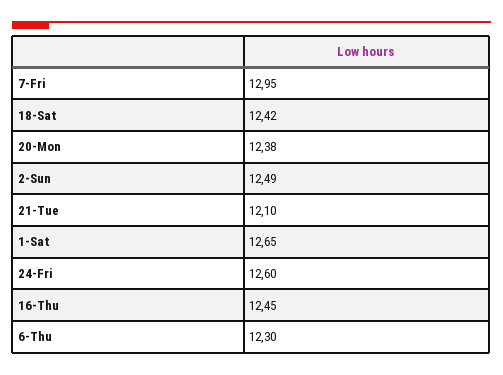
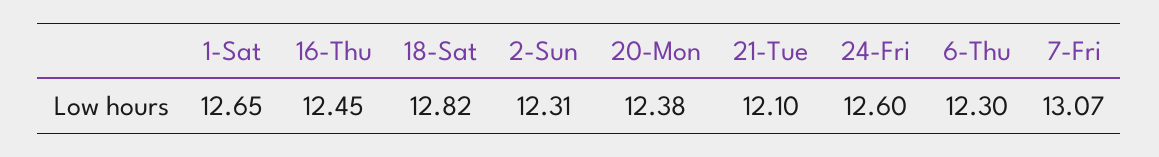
  {
-   "7-Fri": 12.95,
+   "7-Fri": 13.07,
-   "18-Sat": 12.42,
+   "18-Sat": 12.82,
    "20-Mon": 12.38,
-   "2-Sun": 12.49,
+   "2-Sun": 12.31,
    "21-Tue": 12.1,
    "1-Sat": 12.65,
    "24-Fri": 12.6,
    "16-Thu": 12.45,
    "6-Thu": 12.3
  }

